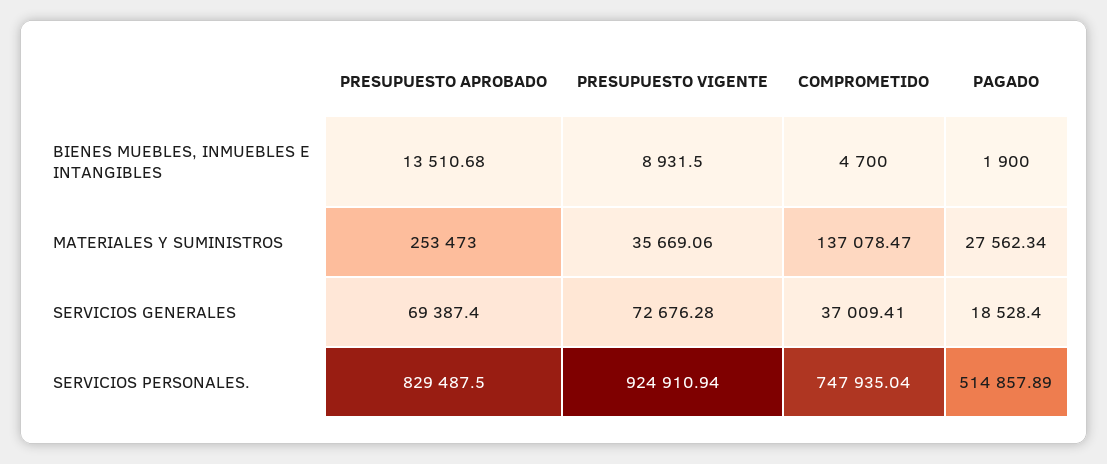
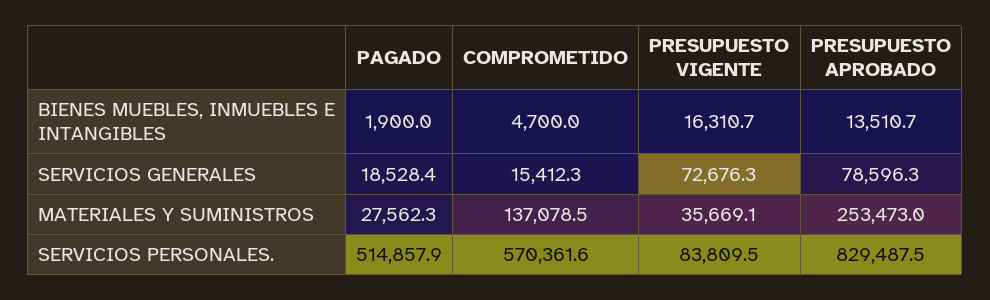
  {
    "PRESUPUESTO APROBADO": {
      "BIENES MUEBLES, INMUEBLES E INTANGIBLES": 13510.68,
      "MATERIALES Y SUMINISTROS": 253473,
-     "SERVICIOS GENERALES": 69387.4,
+     "SERVICIOS GENERALES": 78596.3,
      "SERVICIOS PERSONALES.": 829487.5
    },
    "PRESUPUESTO VIGENTE": {
-     "BIENES MUEBLES, INMUEBLES E INTANGIBLES": 8931.5,
+     "BIENES MUEBLES, INMUEBLES E INTANGIBLES": 16310.7,
      "MATERIALES Y SUMINISTROS": 35669.06,
      "SERVICIOS GENERALES": 72676.28,
-     "SERVICIOS PERSONALES.": 924910.94
+     "SERVICIOS PERSONALES.": 83809.5
    },
    "COMPROMETIDO": {
      "BIENES MUEBLES, INMUEBLES E INTANGIBLES": 4700,
      "MATERIALES Y SUMINISTROS": 137078.47,
-     "SERVICIOS GENERALES": 37009.41,
+     "SERVICIOS GENERALES": 15412.3,
-     "SERVICIOS PERSONALES.": 747935.04
+     "SERVICIOS PERSONALES.": 570361.6
    },
    "PAGADO": {
      "BIENES MUEBLES, INMUEBLES E INTANGIBLES": 1900,
      "MATERIALES Y SUMINISTROS": 27562.34,
      "SERVICIOS GENERALES": 18528.4,
      "SERVICIOS PERSONALES.": 514857.89
    }
  }

